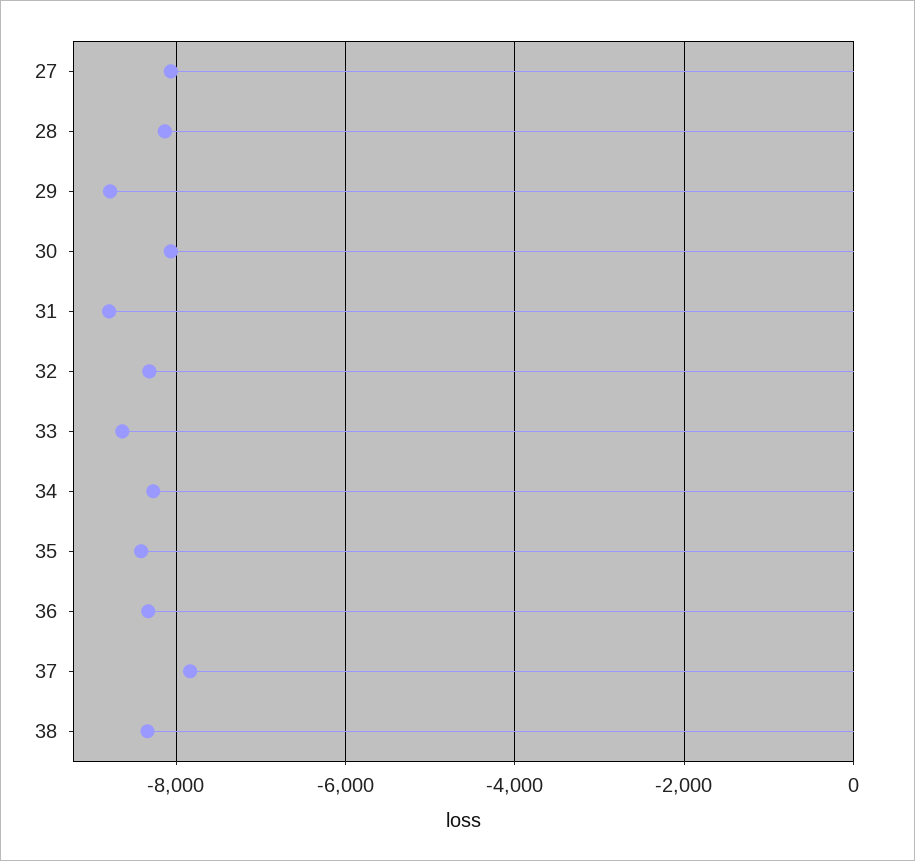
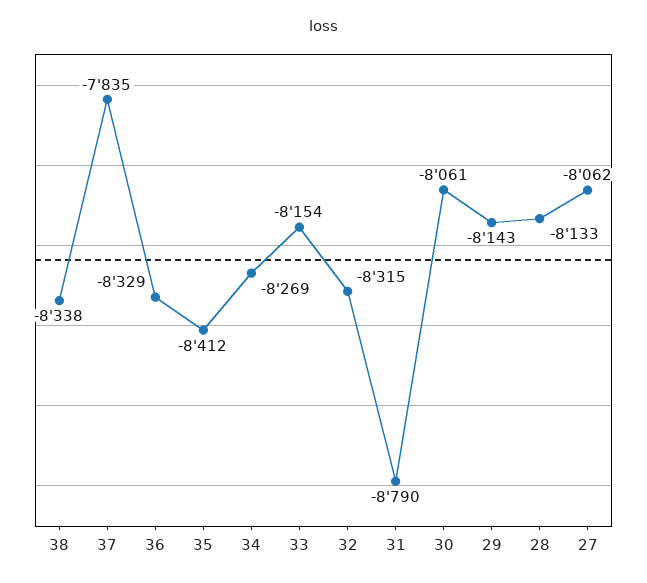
  {
    "27": -8062,
    "28": -8133,
-   "29": -8800,
+   "29": -8143,
    "30": -8061,
    "31": -8790,
    "32": -8315,
-   "33": -8600,
+   "33": -8154,
    "34": -8269,
    "35": -8412,
    "36": -8329,
    "37": -7835,
    "38": -8338
  }

